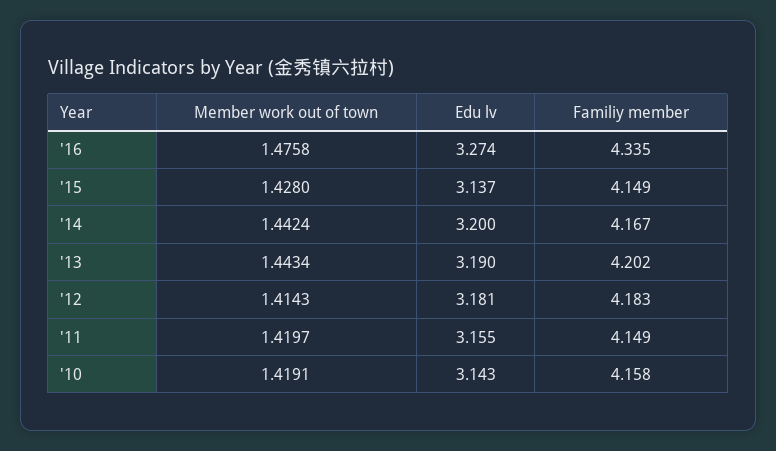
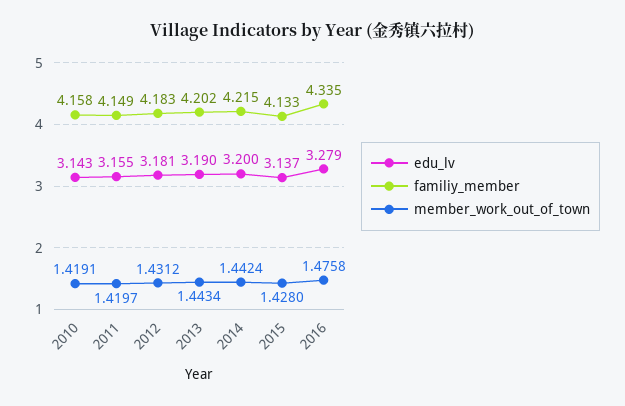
  {
    "Member work out of town": {
      "'16": 1.4758,
      "'15": 1.428,
      "'14": 1.4424,
      "'13": 1.4434,
-     "'12": 1.4143,
+     "'12": 1.4312,
      "'11": 1.4197,
      "'10": 1.4191
    },
    "Edu lv": {
-     "'16": 3.274,
+     "'16": 3.279,
      "'15": 3.137,
      "'14": 3.2,
      "'13": 3.19,
      "'12": 3.181,
      "'11": 3.155,
      "'10": 3.143
    },
    "Familiy member": {
      "'16": 4.335,
-     "'15": 4.149,
+     "'15": 4.133,
-     "'14": 4.167,
+     "'14": 4.215,
      "'13": 4.202,
      "'12": 4.183,
      "'11": 4.149,
      "'10": 4.158
    }
  }

